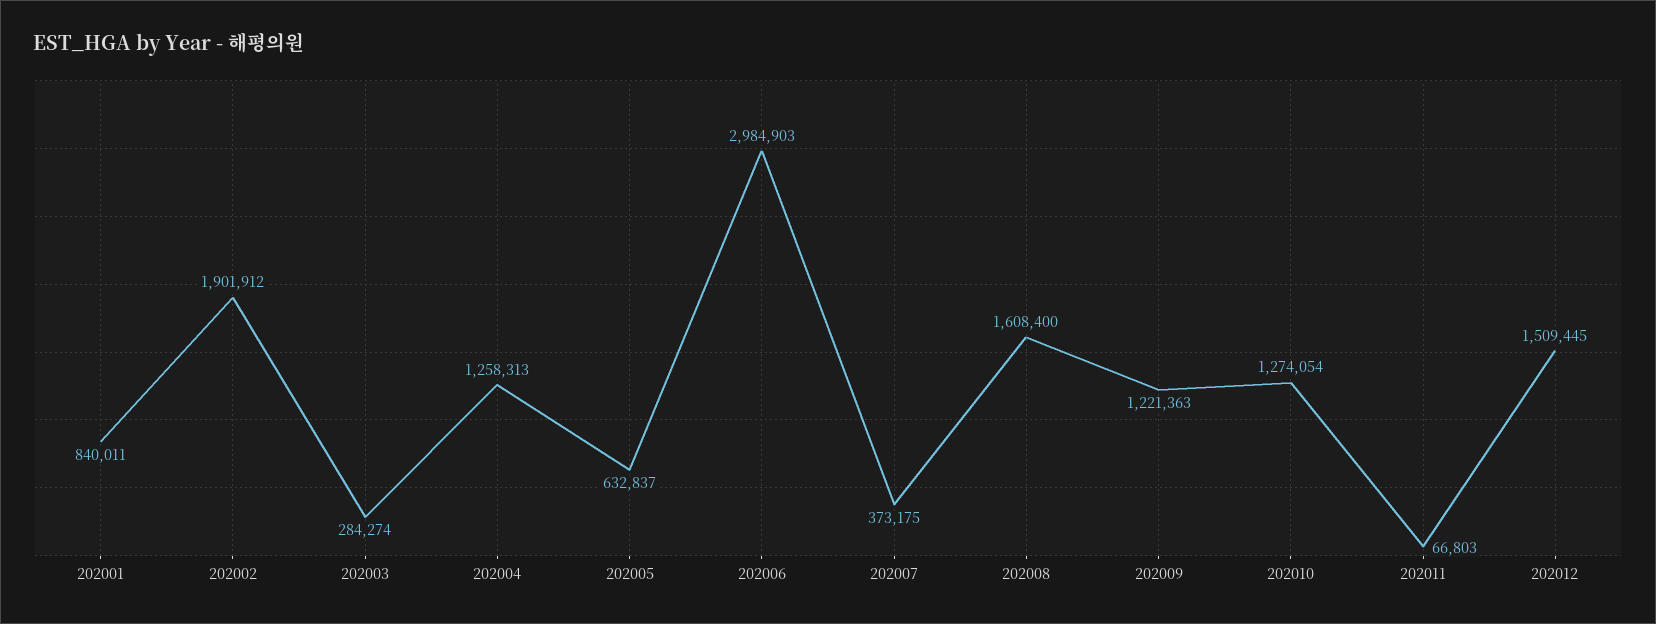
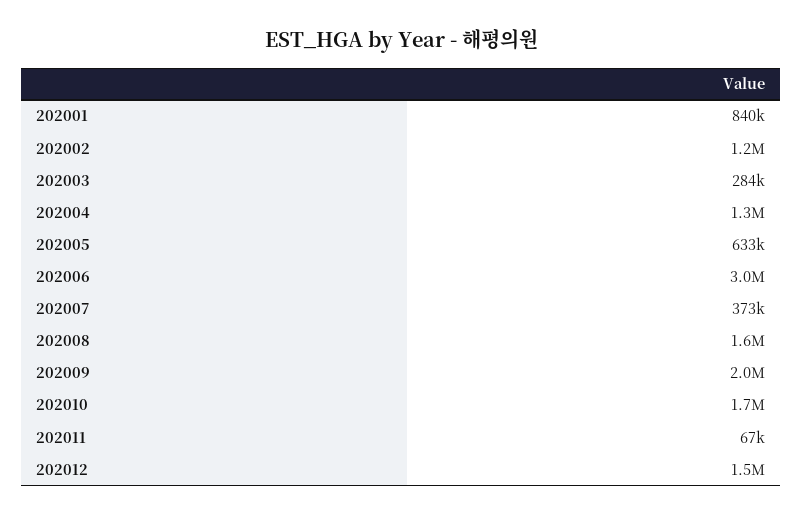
  {
    "202001": 840011,
-   "202002": 1901912,
+   "202002": 1200000,
    "202003": 284274,
    "202004": 1258313,
    "202005": 632837,
    "202006": 2984903,
    "202007": 373175,
    "202008": 1608400,
-   "202009": 1221363,
+   "202009": 2000000,
-   "202010": 1274054,
+   "202010": 1700000,
    "202011": 66803,
    "202012": 1509445
  }

